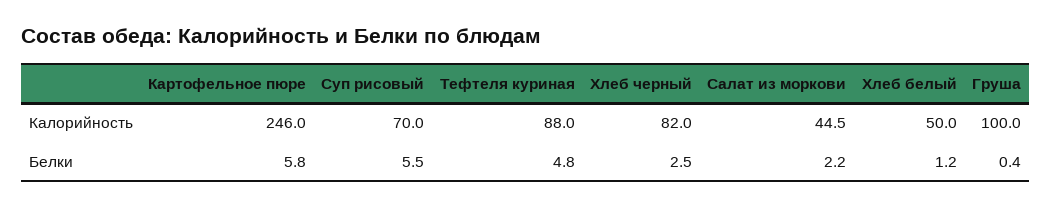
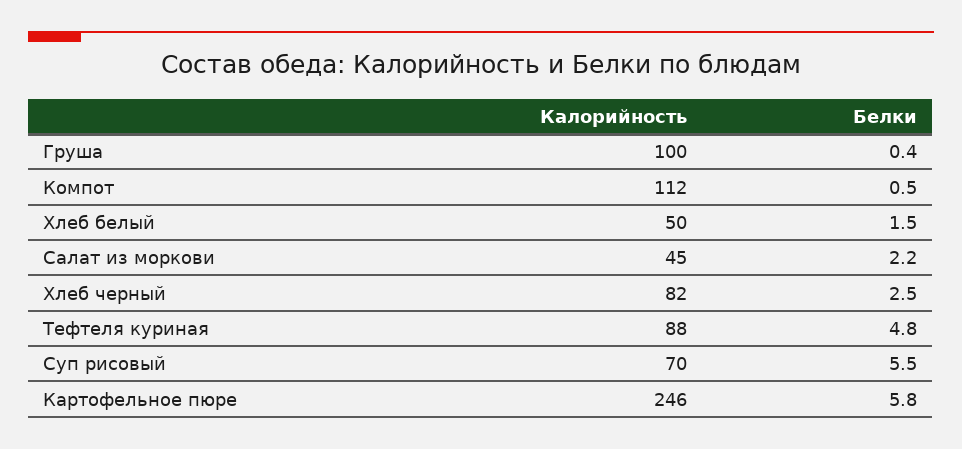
  {
    "Картофельное пюре": {
      "Калорийность": 246,
      "Белки": 5.8
    },
    "Суп рисовый": {
      "Калорийность": 70,
      "Белки": 5.5
    },
    "Тефтеля куриная": {
      "Калорийность": 88,
      "Белки": 4.8
    },
    "Хлеб черный": {
      "Калорийность": 82,
      "Белки": 2.5
    },
    "Салат из моркови": {
      "Калорийность": 44.5,
      "Белки": 2.2
    },
    "Хлеб белый": {
      "Калорийность": 50,
-     "Белки": 1.2
+     "Белки": 1.5
    },
    "Груша": {
      "Калорийность": 100,
      "Белки": 0.4
-   }
+   },
+   "Компот": {
+     "Калорийность": 112,
+     "Белки": 0.5
+   }
  }

